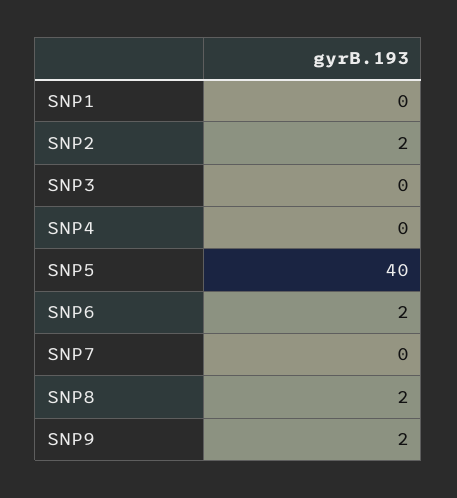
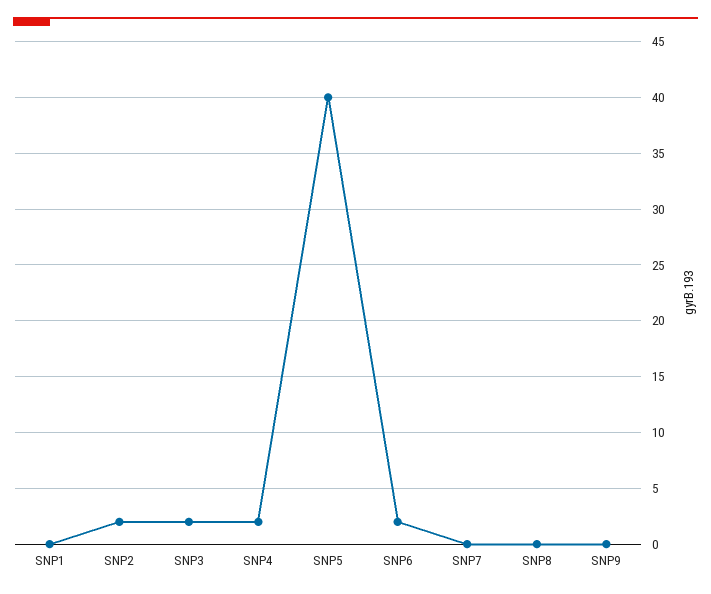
  {
    "SNP1": 0,
    "SNP2": 2,
-   "SNP3": 0,
+   "SNP3": 2,
-   "SNP4": 0,
+   "SNP4": 2,
    "SNP5": 40,
    "SNP6": 2,
    "SNP7": 0,
-   "SNP8": 2,
+   "SNP8": 0,
-   "SNP9": 2
+   "SNP9": 0
  }

